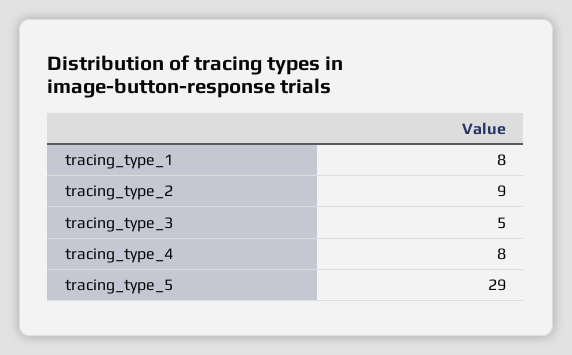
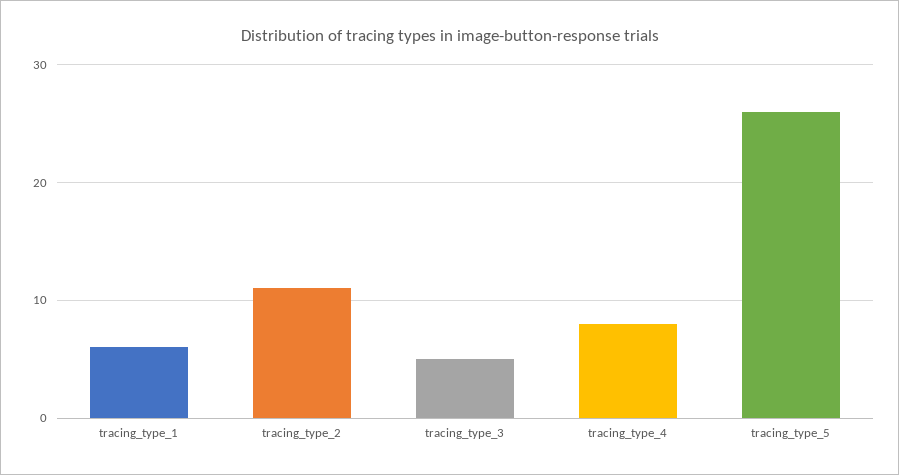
  {
-   "tracing_type_1": 8,
+   "tracing_type_1": 6,
-   "tracing_type_2": 9,
+   "tracing_type_2": 11,
    "tracing_type_3": 5,
    "tracing_type_4": 8,
-   "tracing_type_5": 29
+   "tracing_type_5": 26
  }

